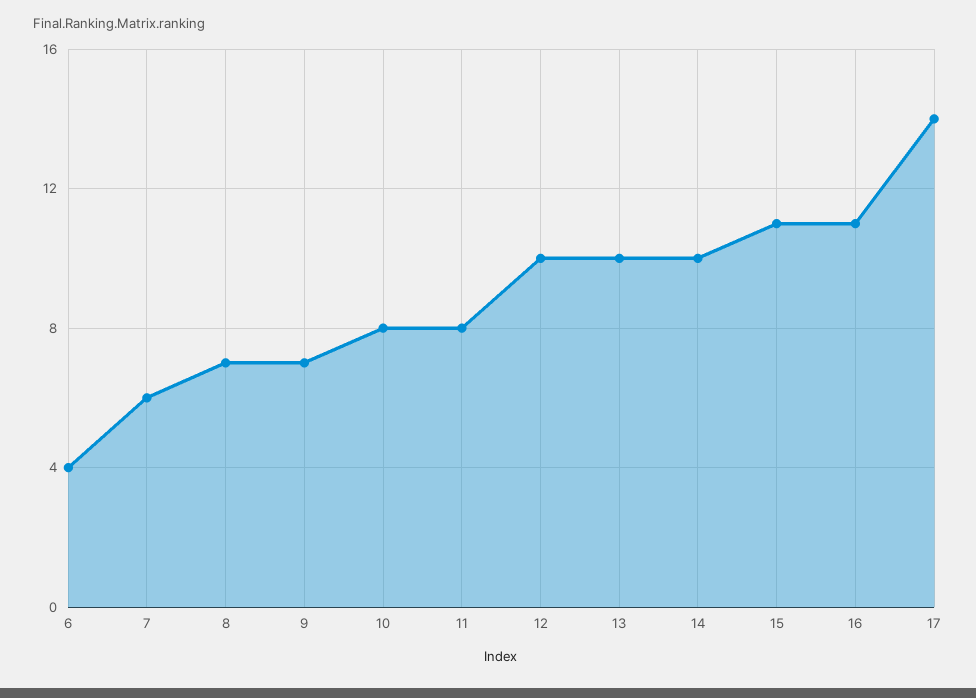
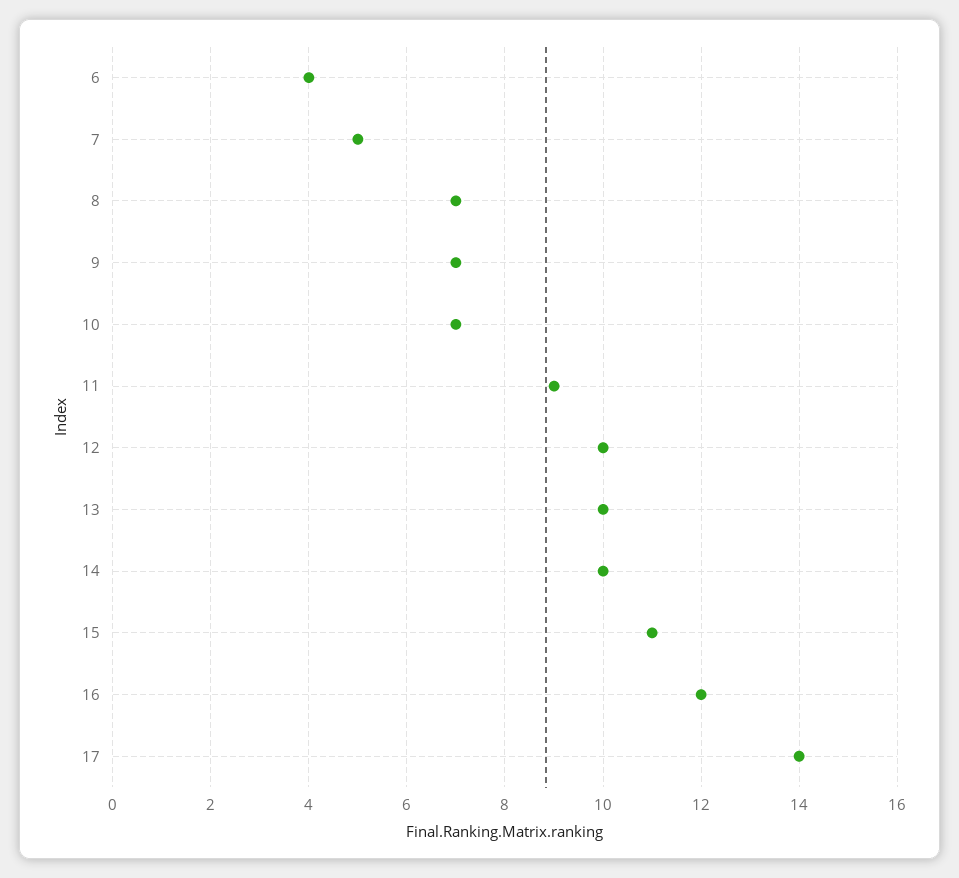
  {
    "6": 4,
-   "7": 6,
+   "7": 5,
    "8": 7,
    "9": 7,
-   "10": 8,
+   "10": 7,
-   "11": 8,
+   "11": 9,
    "12": 10,
    "13": 10,
    "14": 10,
    "15": 11,
-   "16": 11,
+   "16": 12,
    "17": 14
  }

